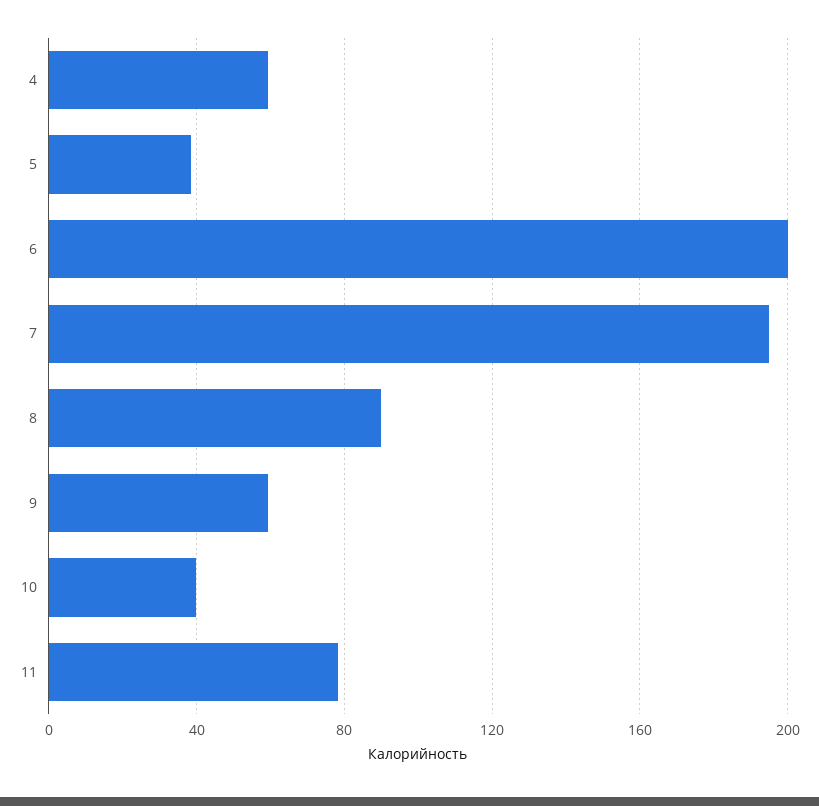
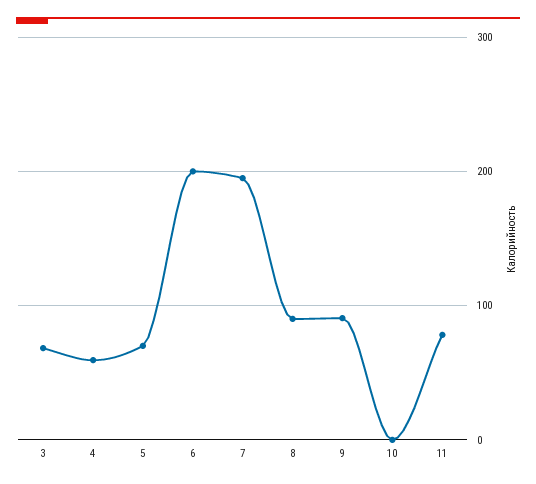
  {
    "4": 60,
-   "5": 40,
+   "5": 70,
    "6": 200,
    "7": 195,
    "8": 90,
-   "9": 60,
+   "9": 90,
-   "10": 40,
+   "10": 0,
-   "11": 80
+   "11": 80,
+   "3": 70
  }

